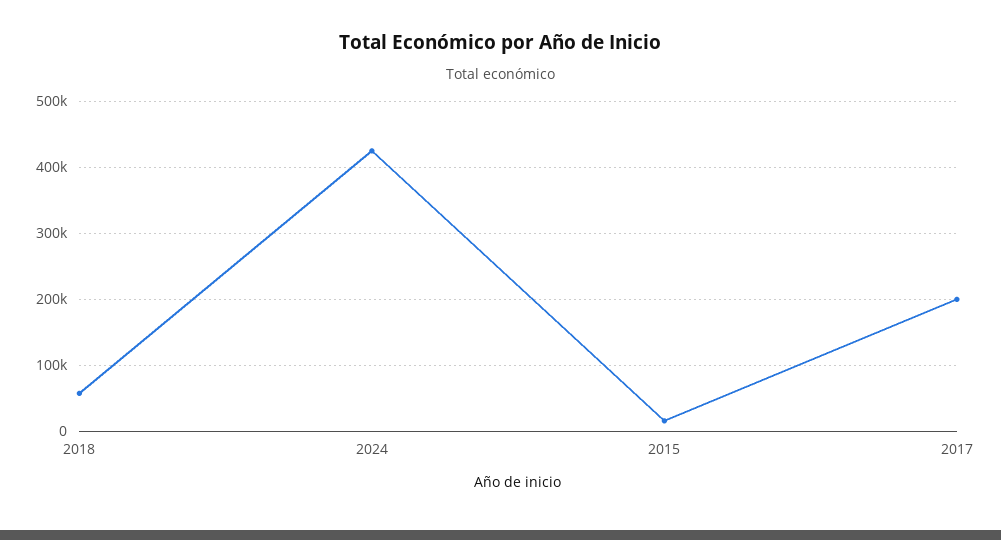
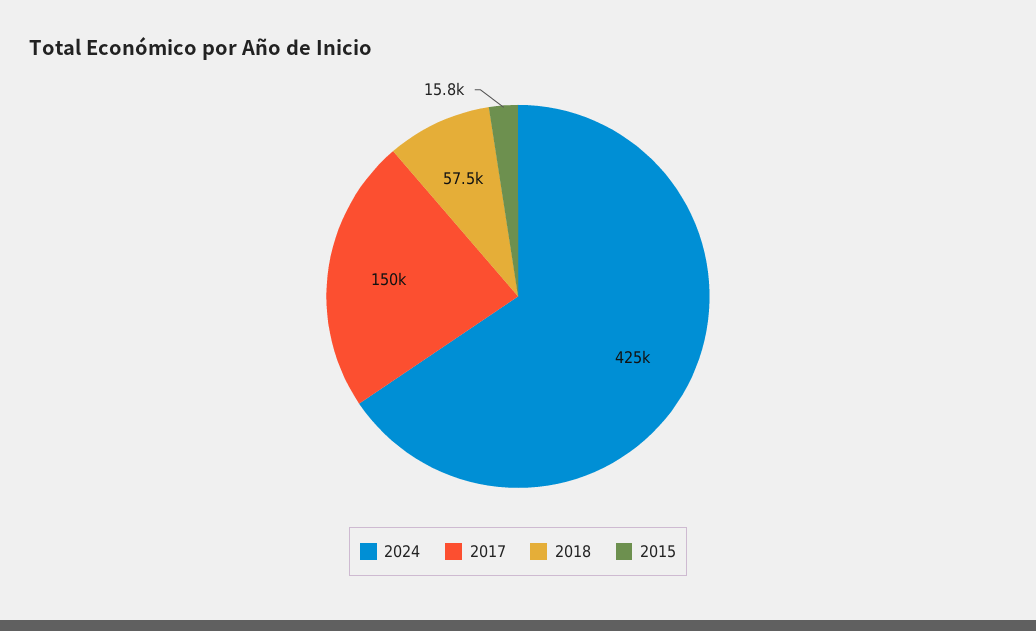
  {
    "2018": 57500,
    "2024": 425000,
    "2015": 15800,
-   "2017": 200000
+   "2017": 150000
  }

